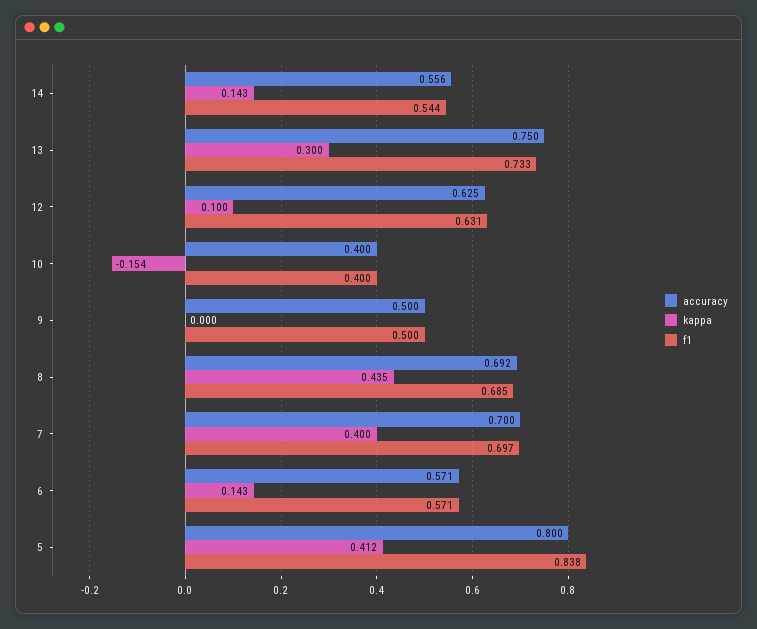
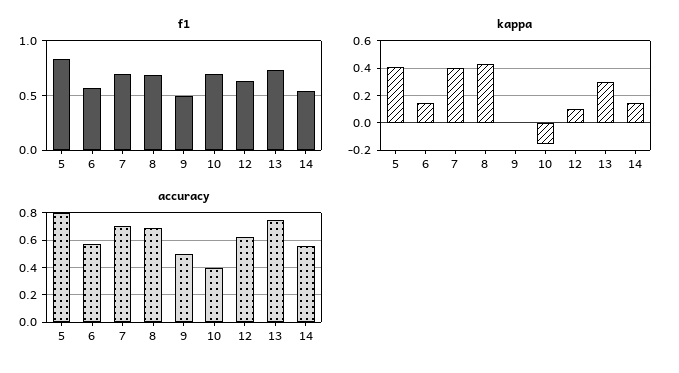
  {
    "accuracy": {
      "14": 0.556,
      "13": 0.75,
      "12": 0.625,
      "10": 0.4,
      "9": 0.5,
      "8": 0.692,
      "7": 0.7,
      "6": 0.571,
      "5": 0.8
    },
    "kappa": {
      "14": 0.143,
      "13": 0.3,
      "12": 0.1,
      "10": -0.154,
      "9": 0,
      "8": 0.435,
      "7": 0.4,
      "6": 0.143,
      "5": 0.412
    },
    "f1": {
      "14": 0.544,
      "13": 0.733,
      "12": 0.631,
-     "10": 0.4,
+     "10": 0.7,
      "9": 0.5,
      "8": 0.685,
      "7": 0.697,
      "6": 0.571,
      "5": 0.838
    }
  }

